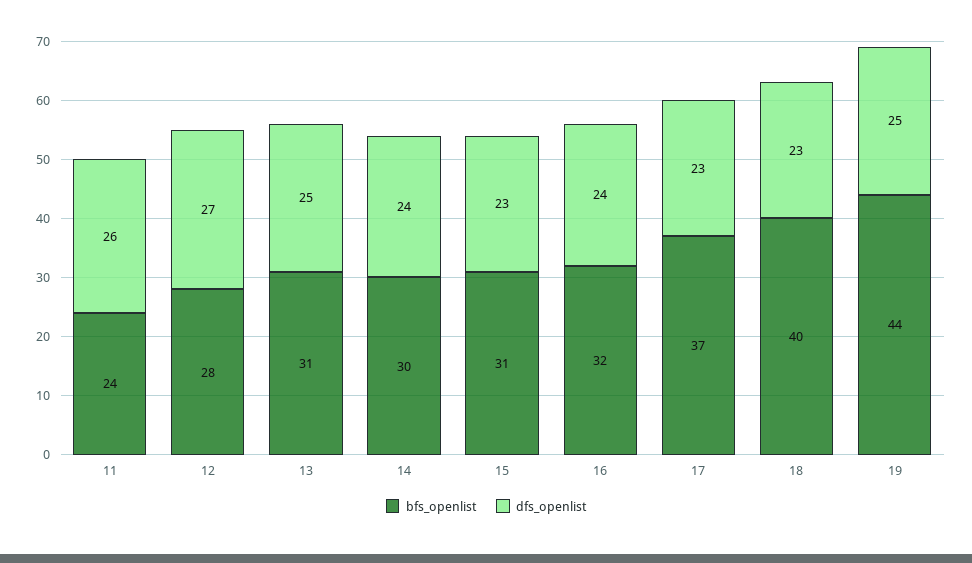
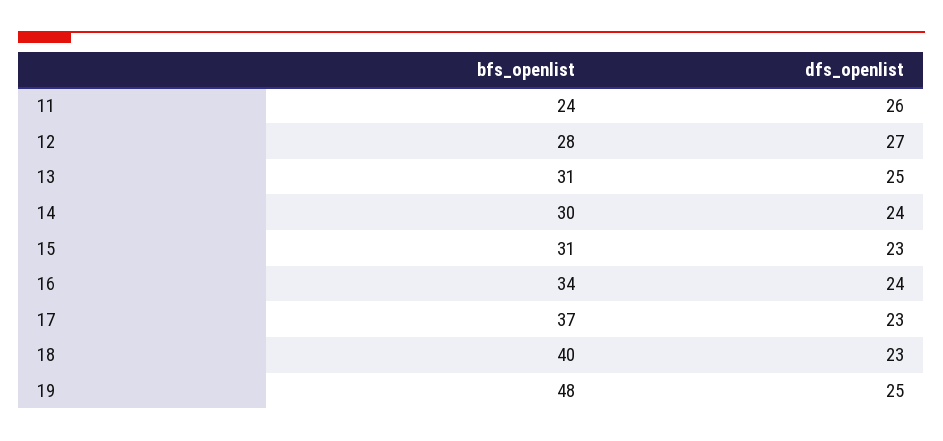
  {
    "bfs_openlist": {
      "11": 24,
      "12": 28,
      "13": 31,
      "14": 30,
      "15": 31,
-     "16": 32,
+     "16": 34,
      "17": 37,
      "18": 40,
-     "19": 44
+     "19": 48
    },
    "dfs_openlist": {
      "11": 26,
      "12": 27,
      "13": 25,
      "14": 24,
      "15": 23,
      "16": 24,
      "17": 23,
      "18": 23,
      "19": 25
    }
  }

